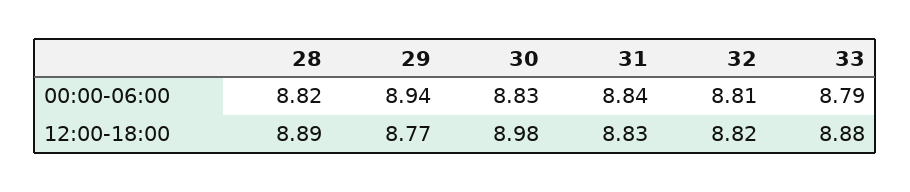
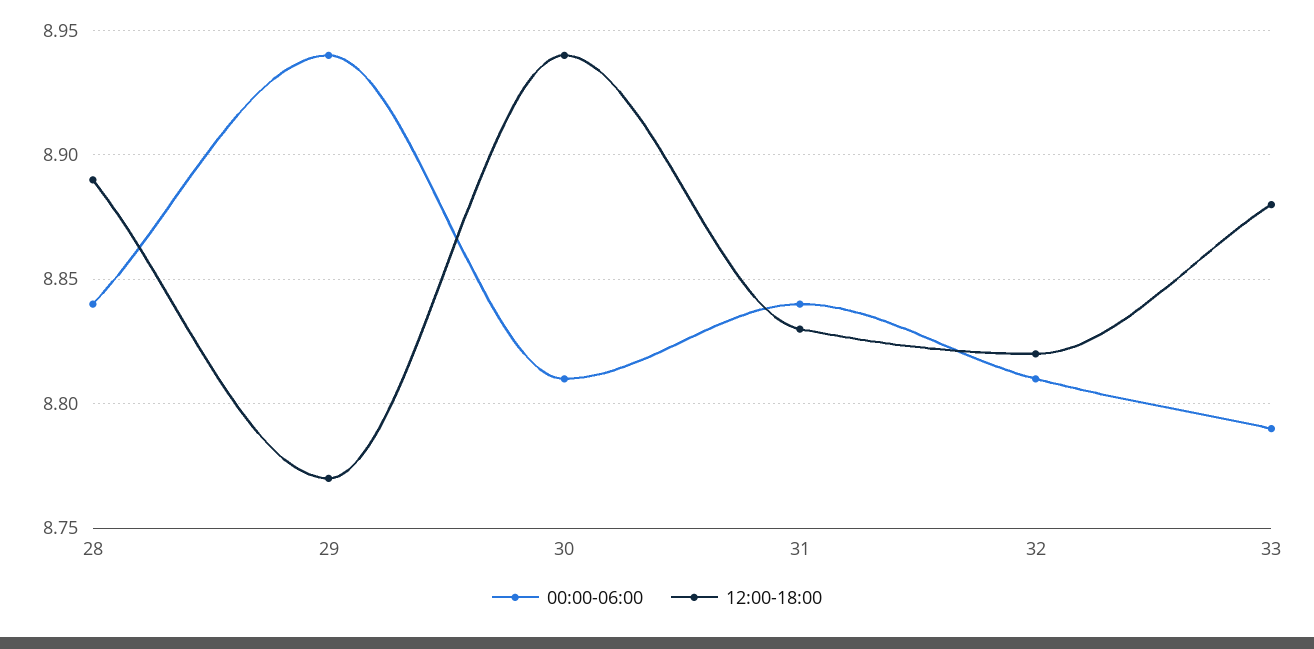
  {
    "00:00-06:00": {
-     "28": 8.82,
+     "28": 8.84,
      "29": 8.94,
-     "30": 8.83,
+     "30": 8.81,
      "31": 8.84,
      "32": 8.81,
      "33": 8.79
    },
    "12:00-18:00": {
      "28": 8.89,
      "29": 8.77,
-     "30": 8.98,
+     "30": 8.94,
      "31": 8.83,
      "32": 8.82,
      "33": 8.88
    }
  }

